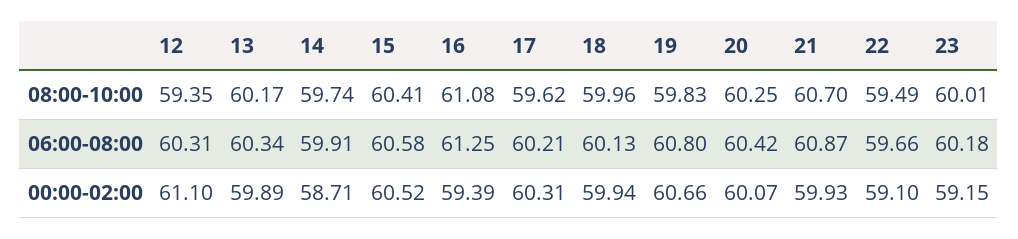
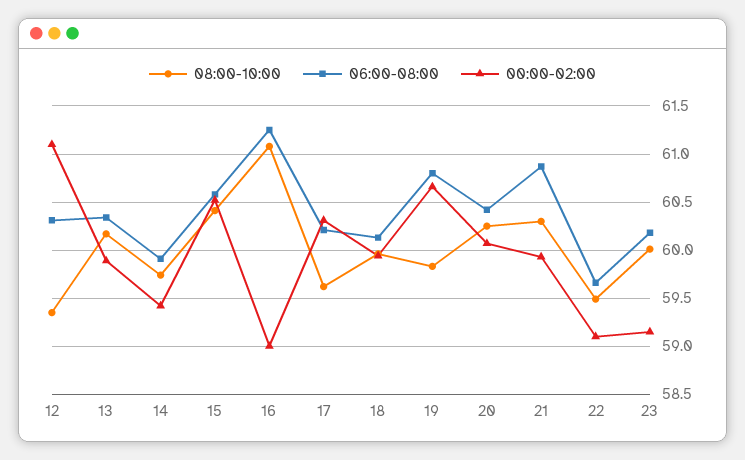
  {
    "08:00-10:00": {
      "12": 59.35,
      "13": 60.17,
      "14": 59.74,
      "15": 60.41,
      "16": 61.08,
      "17": 59.62,
      "18": 59.96,
      "19": 59.83,
      "20": 60.25,
-     "21": 60.7,
+     "21": 60.3,
      "22": 59.49,
      "23": 60.01
    },
    "06:00-08:00": {
      "12": 60.31,
      "13": 60.34,
      "14": 59.91,
      "15": 60.58,
      "16": 61.25,
      "17": 60.21,
      "18": 60.13,
      "19": 60.8,
      "20": 60.42,
      "21": 60.87,
      "22": 59.66,
      "23": 60.18
    },
    "00:00-02:00": {
      "12": 61.1,
      "13": 59.89,
-     "14": 58.71,
+     "14": 59.4,
      "15": 60.52,
-     "16": 59.39,
+     "16": 59,
      "17": 60.31,
      "18": 59.94,
      "19": 60.66,
      "20": 60.07,
      "21": 59.93,
      "22": 59.1,
      "23": 59.15
    }
  }

